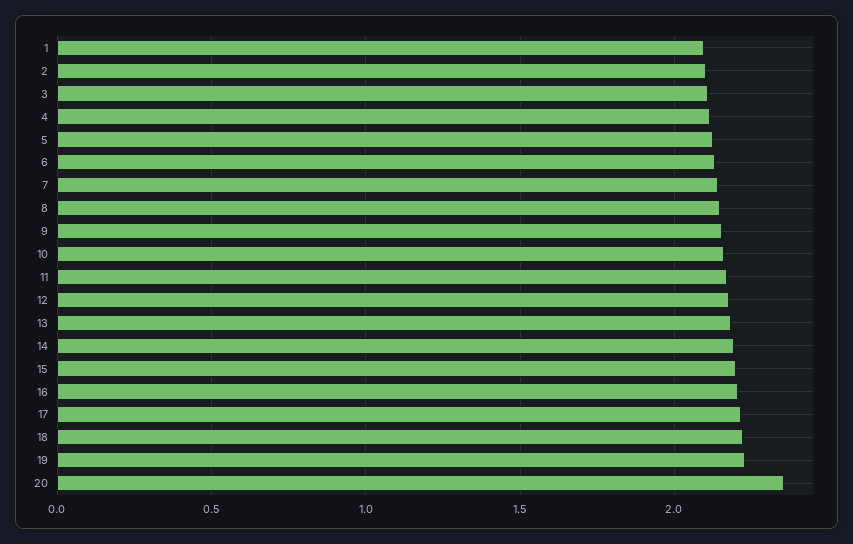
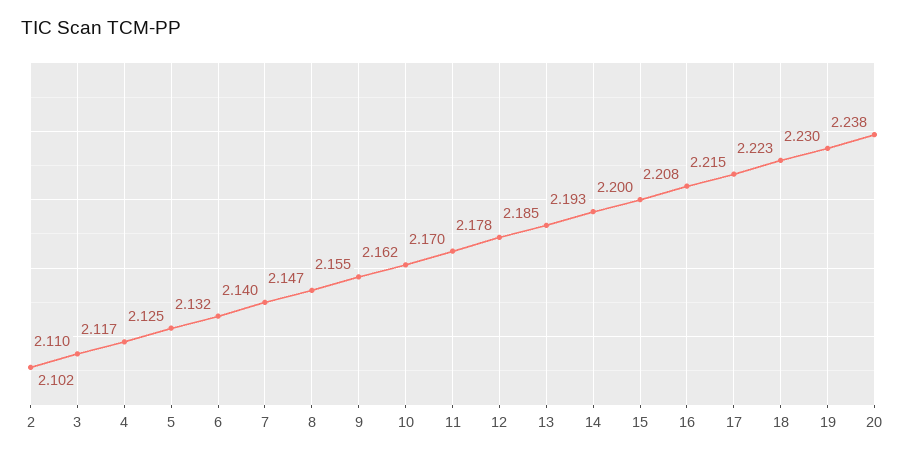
  {
-   "1": 2.1,
    "2": 2.102,
    "3": 2.11,
    "4": 2.117,
    "5": 2.125,
    "6": 2.132,
    "7": 2.14,
    "8": 2.147,
    "9": 2.155,
    "10": 2.162,
    "11": 2.17,
    "12": 2.178,
    "13": 2.185,
    "14": 2.193,
    "15": 2.2,
    "16": 2.208,
    "17": 2.215,
    "18": 2.223,
    "19": 2.23,
-   "20": 2.35
+   "20": 2.238
  }

